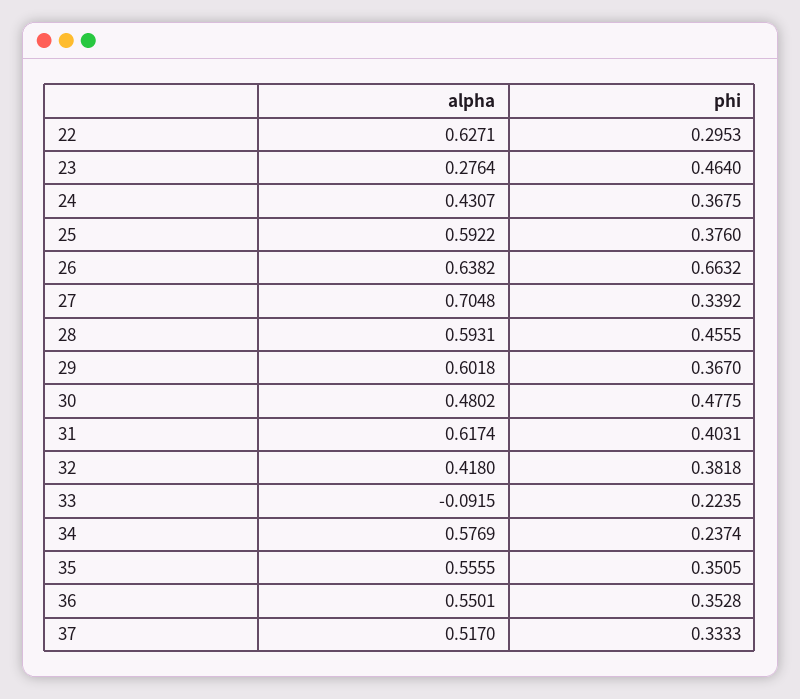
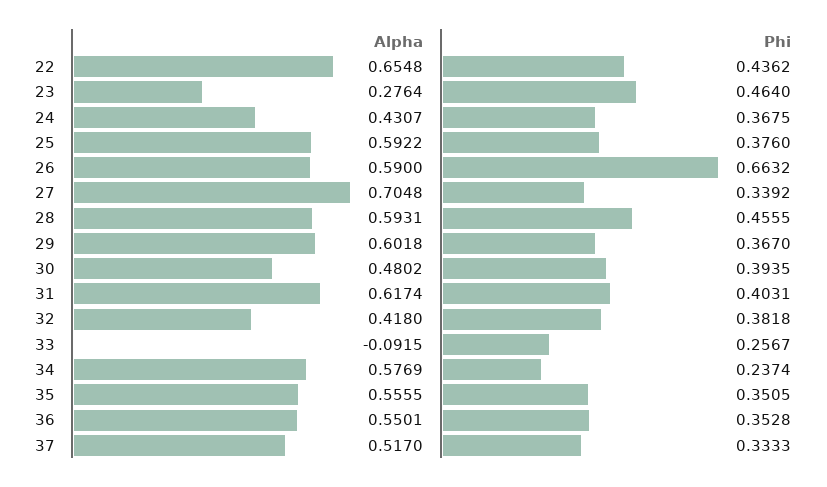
  {
    "alpha": {
-     "22": 0.6271,
+     "22": 0.6548,
      "23": 0.2764,
      "24": 0.4307,
      "25": 0.5922,
-     "26": 0.6382,
+     "26": 0.59,
      "27": 0.7048,
      "28": 0.5931,
      "29": 0.6018,
      "30": 0.4802,
      "31": 0.6174,
      "32": 0.418,
      "33": -0.0915,
      "34": 0.5769,
      "35": 0.5555,
      "36": 0.5501,
      "37": 0.517
    },
    "phi": {
-     "22": 0.2953,
+     "22": 0.4362,
      "23": 0.464,
      "24": 0.3675,
      "25": 0.376,
      "26": 0.6632,
      "27": 0.3392,
      "28": 0.4555,
      "29": 0.367,
-     "30": 0.4775,
+     "30": 0.3935,
      "31": 0.4031,
      "32": 0.3818,
-     "33": 0.2235,
+     "33": 0.2567,
      "34": 0.2374,
      "35": 0.3505,
      "36": 0.3528,
      "37": 0.3333
    }
  }

